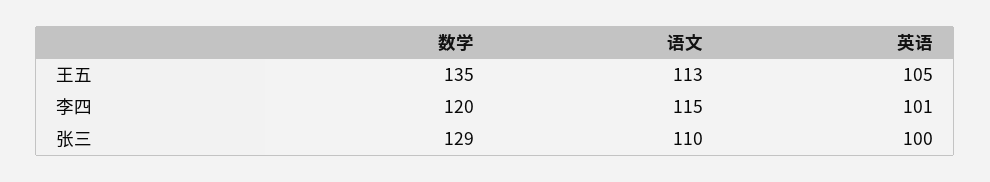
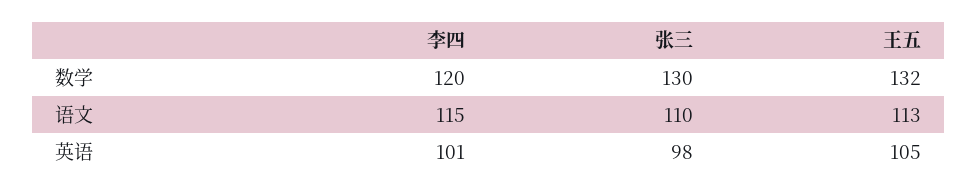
  {
    "数学": {
-     "王五": 135,
+     "王五": 132,
      "李四": 120,
-     "张三": 129
+     "张三": 130
    },
    "语文": {
      "王五": 113,
      "李四": 115,
      "张三": 110
    },
    "英语": {
      "王五": 105,
      "李四": 101,
-     "张三": 100
+     "张三": 98
    }
  }

